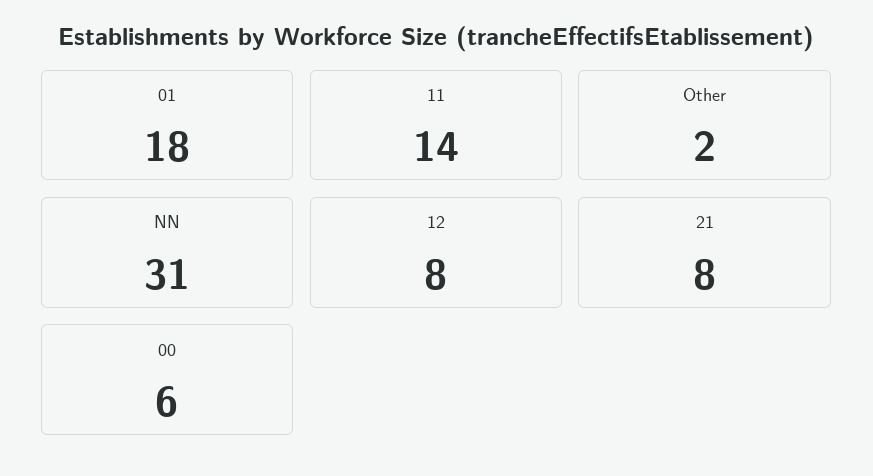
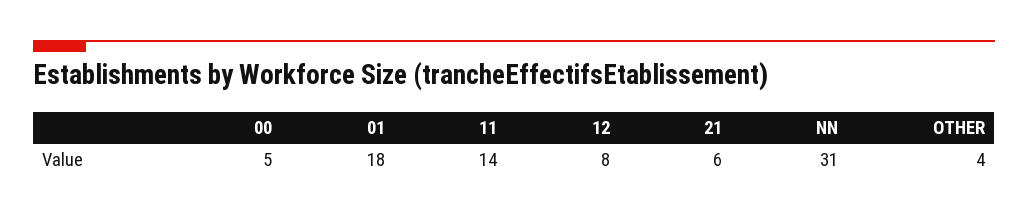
  {
    "01": 18,
    "11": 14,
-   "Other": 2,
+   "Other": 4,
    "NN": 31,
    "12": 8,
-   "21": 8,
+   "21": 6,
-   "00": 6
+   "00": 5
  }

